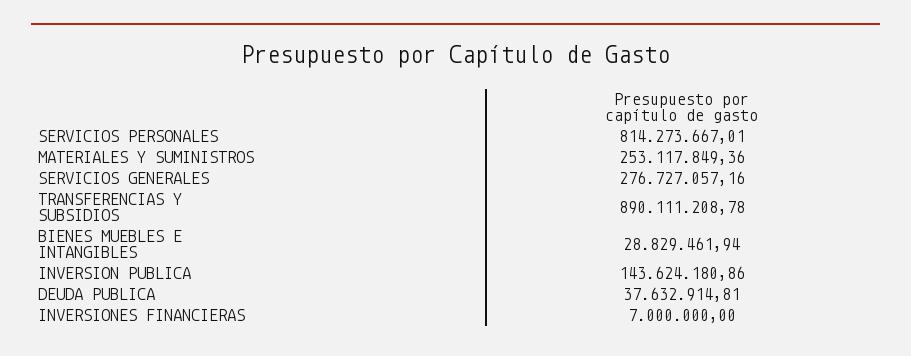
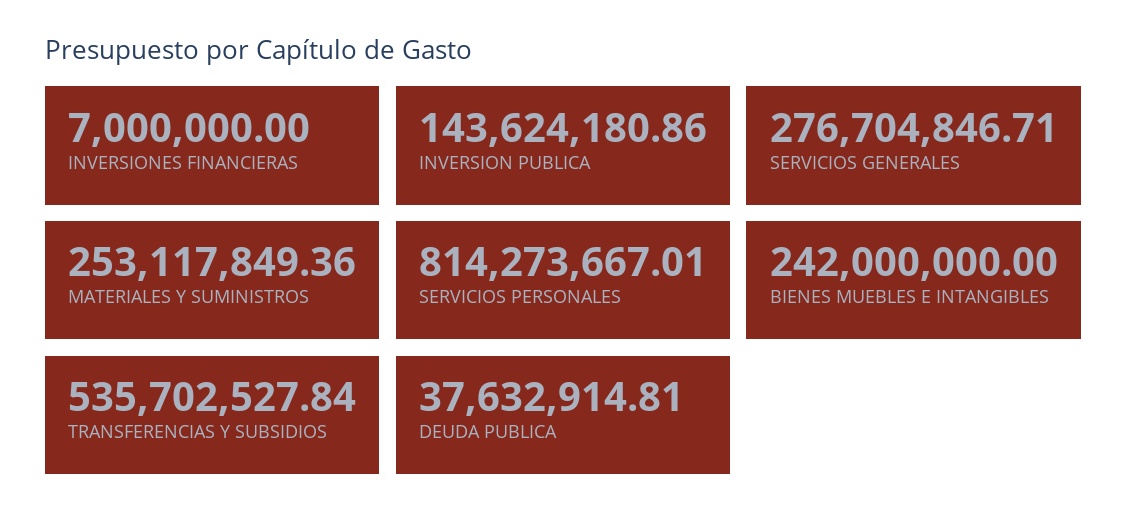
  {
    "SERVICIOS PERSONALES": 814273667.01,
    "MATERIALES Y SUMINISTROS": 253117849.36,
-   "SERVICIOS GENERALES": 276727057.16,
+   "SERVICIOS GENERALES": 276704846.71,
-   "TRANSFERENCIAS Y SUBSIDIOS": 890111208.78,
+   "TRANSFERENCIAS Y SUBSIDIOS": 535702527.84,
-   "BIENES MUEBLES E INTANGIBLES": 28829461.94,
+   "BIENES MUEBLES E INTANGIBLES": 242000000,
    "INVERSION PUBLICA": 143624180.86,
    "DEUDA PUBLICA": 37632914.81,
    "INVERSIONES FINANCIERAS": 7000000
  }

